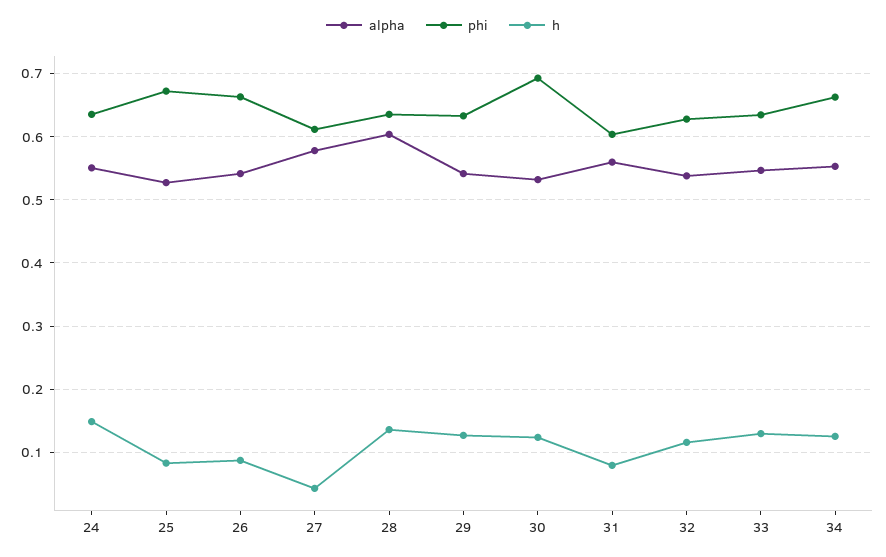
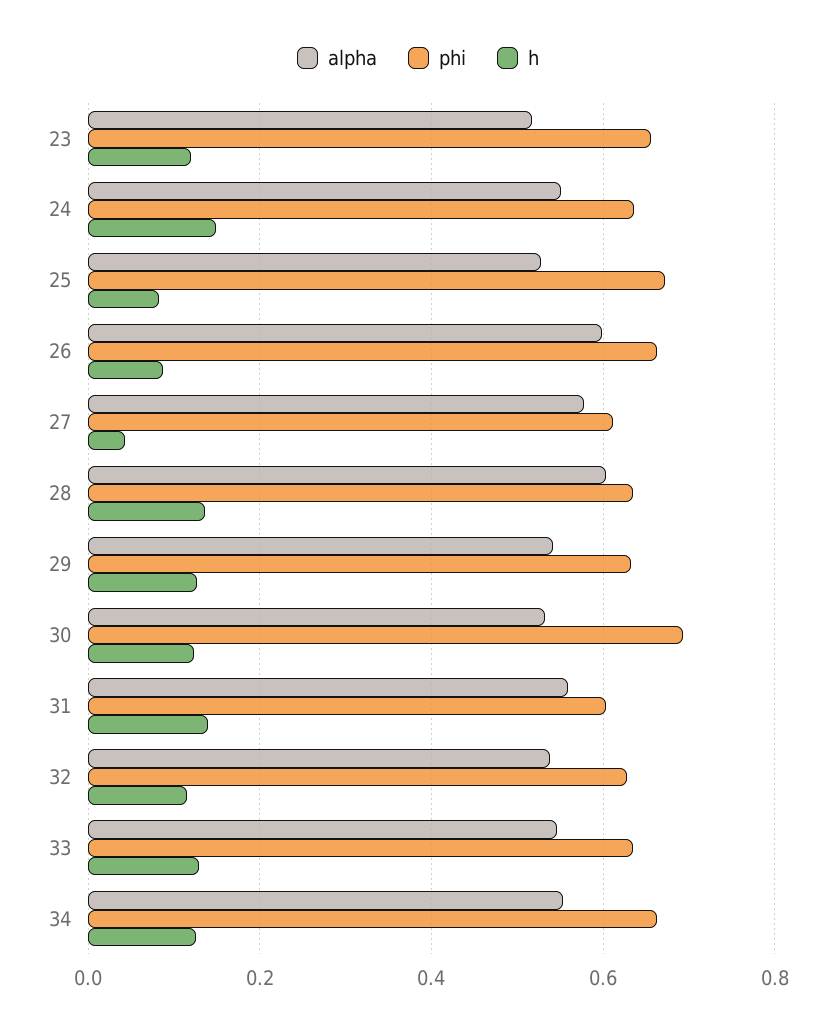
  {
    "alpha": {
      "24": 0.55,
      "25": 0.53,
-     "26": 0.54,
+     "26": 0.6,
      "27": 0.58,
      "28": 0.6,
      "29": 0.54,
      "30": 0.53,
      "31": 0.56,
      "32": 0.54,
      "33": 0.55,
-     "34": 0.55
+     "34": 0.55,
+     "23": 0.52
    },
    "phi": {
      "24": 0.64,
      "25": 0.67,
      "26": 0.66,
      "27": 0.61,
      "28": 0.64,
      "29": 0.63,
      "30": 0.69,
      "31": 0.6,
      "32": 0.63,
      "33": 0.63,
-     "34": 0.66
+     "34": 0.66,
+     "23": 0.66
    },
    "h": {
      "24": 0.15,
      "25": 0.08,
      "26": 0.09,
      "27": 0.04,
      "28": 0.14,
      "29": 0.13,
      "30": 0.12,
-     "31": 0.08,
+     "31": 0.14,
      "32": 0.12,
      "33": 0.13,
-     "34": 0.13
+     "34": 0.13,
+     "23": 0.12
    }
  }

